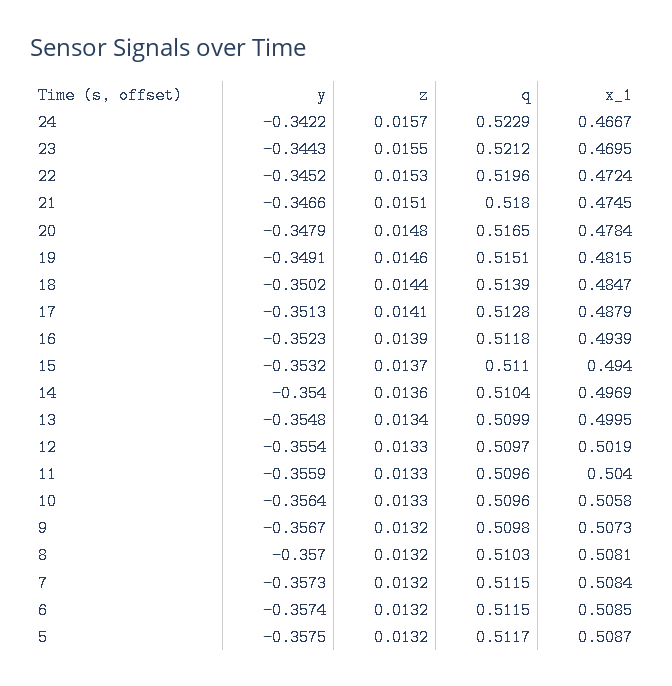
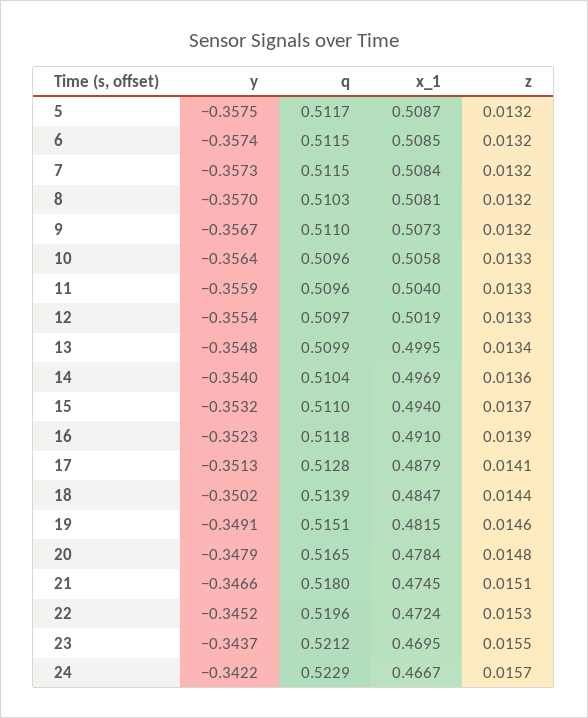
  {
    "y": {
      "24": -0.3422,
-     "23": -0.3443,
+     "23": -0.3437,
      "22": -0.3452,
      "21": -0.3466,
      "20": -0.3479,
      "19": -0.3491,
      "18": -0.3502,
      "17": -0.3513,
      "16": -0.3523,
      "15": -0.3532,
      "14": -0.354,
      "13": -0.3548,
      "12": -0.3554,
      "11": -0.3559,
      "10": -0.3564,
      "9": -0.3567,
      "8": -0.357,
      "7": -0.3573,
      "6": -0.3574,
      "5": -0.3575
    },
    "z": {
      "24": 0.0157,
      "23": 0.0155,
      "22": 0.0153,
      "21": 0.0151,
      "20": 0.0148,
      "19": 0.0146,
      "18": 0.0144,
      "17": 0.0141,
      "16": 0.0139,
      "15": 0.0137,
      "14": 0.0136,
      "13": 0.0134,
      "12": 0.0133,
      "11": 0.0133,
      "10": 0.0133,
      "9": 0.0132,
      "8": 0.0132,
      "7": 0.0132,
      "6": 0.0132,
      "5": 0.0132
    },
    "q": {
      "24": 0.5229,
      "23": 0.5212,
      "22": 0.5196,
      "21": 0.518,
      "20": 0.5165,
      "19": 0.5151,
      "18": 0.5139,
      "17": 0.5128,
      "16": 0.5118,
      "15": 0.511,
      "14": 0.5104,
      "13": 0.5099,
      "12": 0.5097,
      "11": 0.5096,
      "10": 0.5096,
-     "9": 0.5098,
+     "9": 0.511,
      "8": 0.5103,
      "7": 0.5115,
      "6": 0.5115,
      "5": 0.5117
    },
    "x_1": {
      "24": 0.4667,
      "23": 0.4695,
      "22": 0.4724,
      "21": 0.4745,
      "20": 0.4784,
      "19": 0.4815,
      "18": 0.4847,
      "17": 0.4879,
-     "16": 0.4939,
+     "16": 0.491,
      "15": 0.494,
      "14": 0.4969,
      "13": 0.4995,
      "12": 0.5019,
      "11": 0.504,
      "10": 0.5058,
      "9": 0.5073,
      "8": 0.5081,
      "7": 0.5084,
      "6": 0.5085,
      "5": 0.5087
    }
  }

